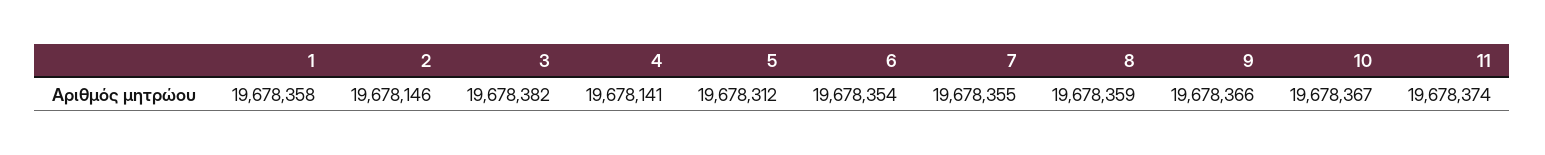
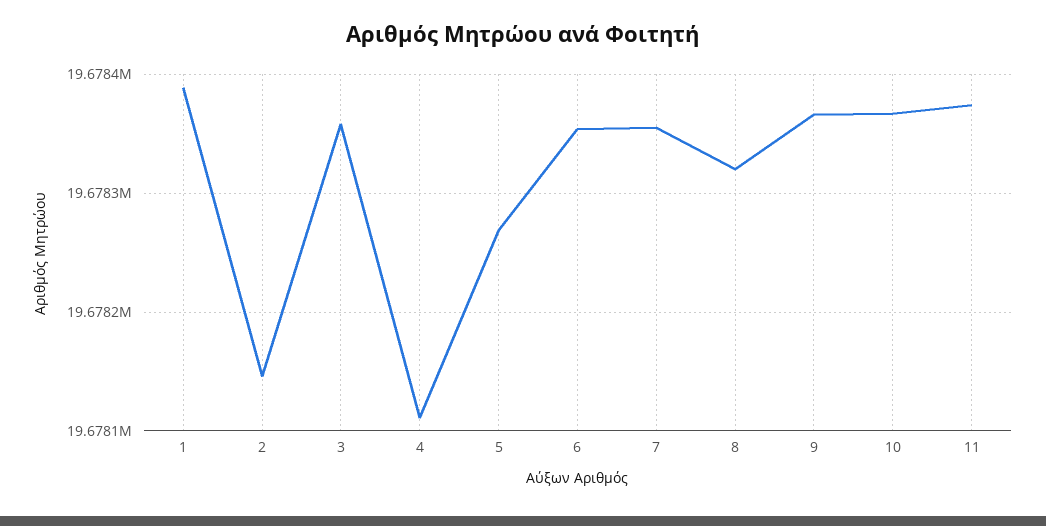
  {
-   "1": 19678358,
+   "1": 19678390,
    "2": 19678146,
-   "3": 19678382,
+   "3": 19678360,
-   "4": 19678141,
+   "4": 19678110,
-   "5": 19678312,
+   "5": 19678270,
    "6": 19678354,
    "7": 19678355,
-   "8": 19678359,
+   "8": 19678320,
    "9": 19678366,
    "10": 19678367,
    "11": 19678374
  }

